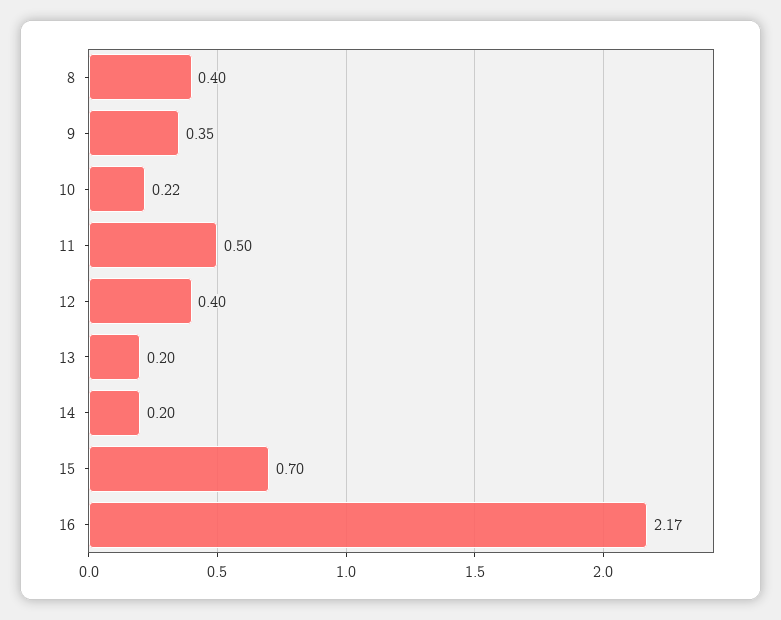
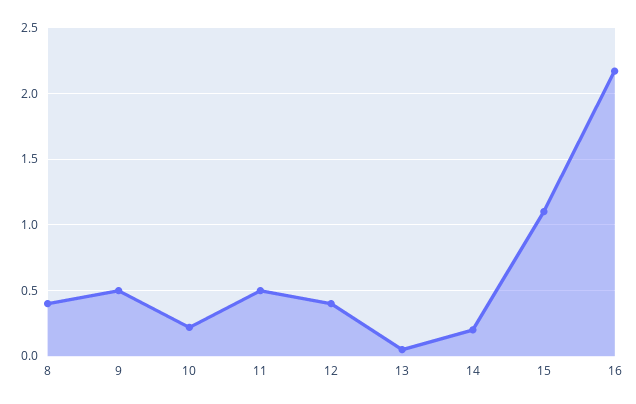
  {
    "8": 0.4,
-   "9": 0.35,
+   "9": 0.5,
    "10": 0.22,
    "11": 0.5,
    "12": 0.4,
-   "13": 0.2,
+   "13": 0.05,
    "14": 0.2,
-   "15": 0.7,
+   "15": 1.1,
    "16": 2.17
  }

